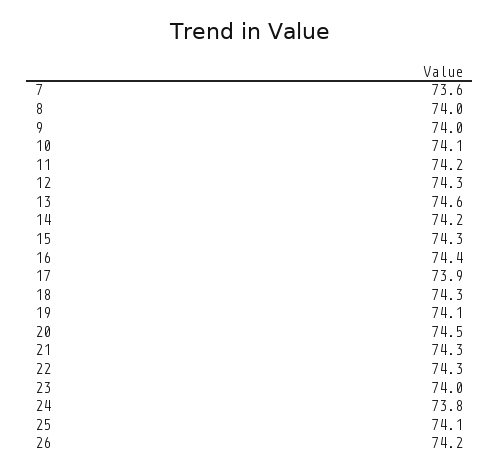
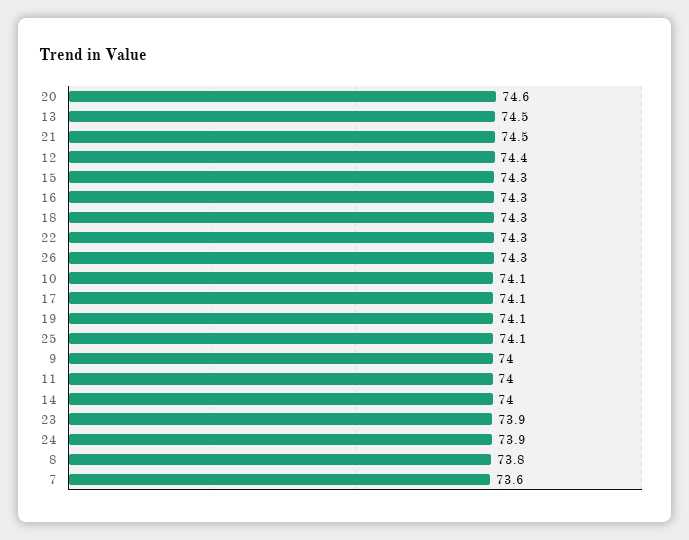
  {
    "7": 73.6,
-   "8": 74,
+   "8": 73.8,
    "9": 74,
    "10": 74.1,
-   "11": 74.2,
+   "11": 74,
-   "12": 74.3,
+   "12": 74.4,
-   "13": 74.6,
+   "13": 74.5,
-   "14": 74.2,
+   "14": 74,
    "15": 74.3,
-   "16": 74.4,
+   "16": 74.3,
-   "17": 73.9,
+   "17": 74.1,
    "18": 74.3,
    "19": 74.1,
-   "20": 74.5,
+   "20": 74.6,
-   "21": 74.3,
+   "21": 74.5,
    "22": 74.3,
-   "23": 74,
+   "23": 73.9,
-   "24": 73.8,
+   "24": 73.9,
    "25": 74.1,
-   "26": 74.2
+   "26": 74.3
  }

